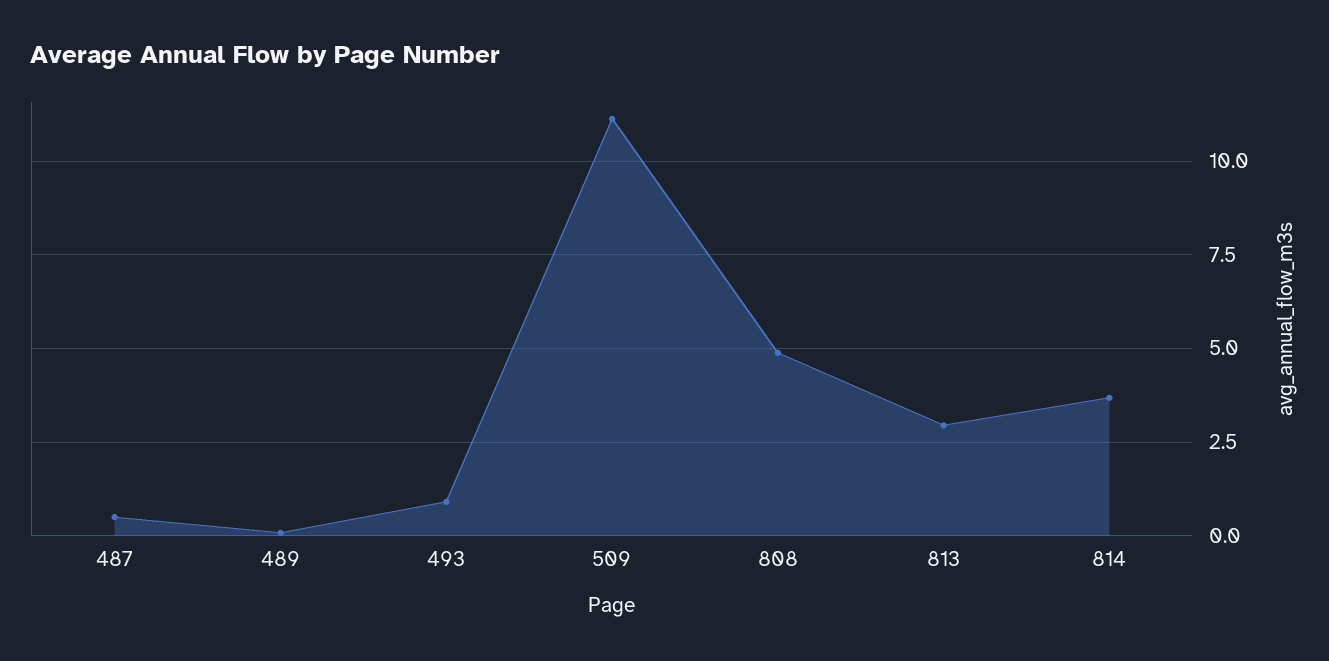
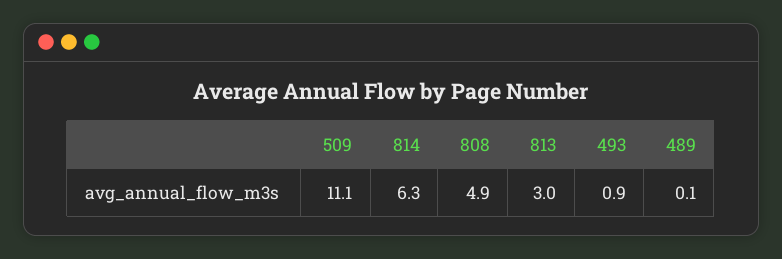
  {
-   "487": 0.5,
    "489": 0.1,
    "493": 0.9,
    "509": 11.1,
    "808": 4.9,
    "813": 3,
-   "814": 3.75
+   "814": 6.3
  }

